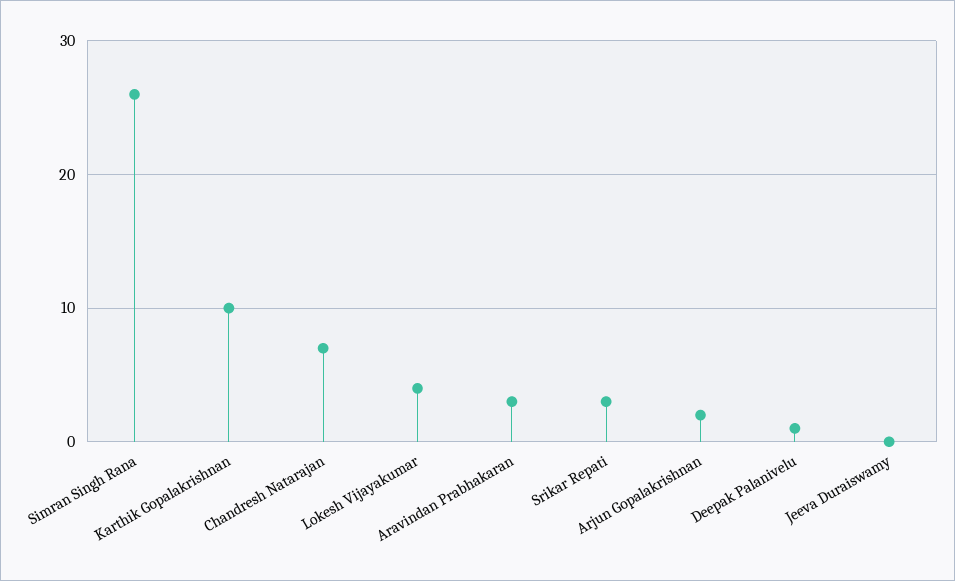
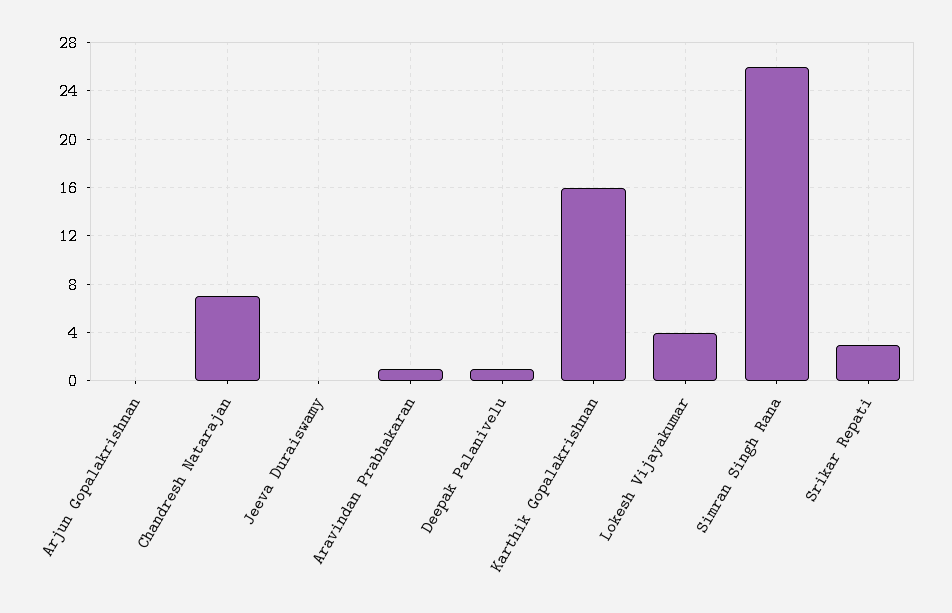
  {
    "Simran Singh Rana": 26,
-   "Karthik Gopalakrishnan": 10,
+   "Karthik Gopalakrishnan": 16,
    "Chandresh Natarajan": 7,
    "Lokesh Vijayakumar": 4,
-   "Aravindan Prabhakaran": 3,
+   "Aravindan Prabhakaran": 1,
    "Srikar Repati": 3,
-   "Arjun Gopalakrishnan": 2,
+   "Arjun Gopalakrishnan": 0,
    "Deepak Palanivelu": 1,
    "Jeeva Duraiswamy": 0
  }

